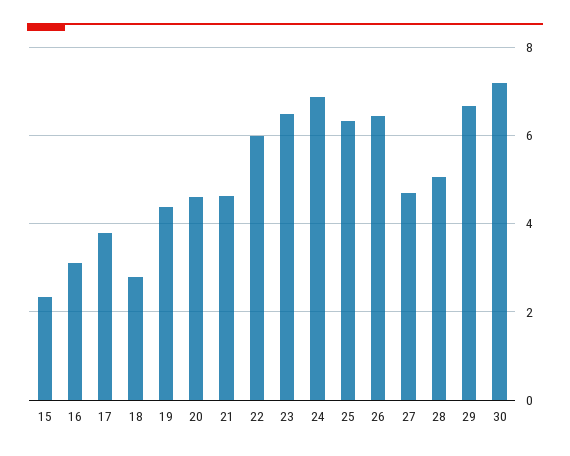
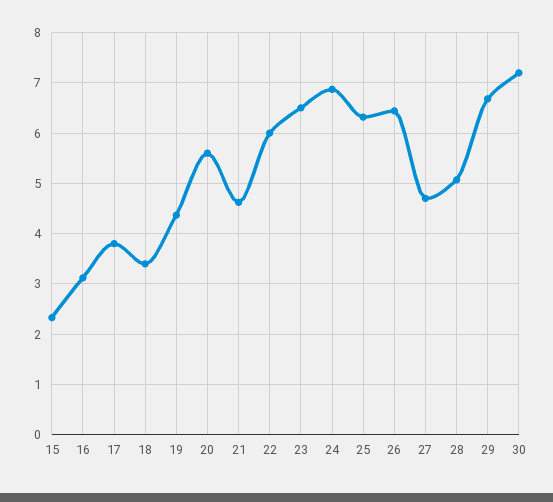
  {
    "15": 2.4,
    "16": 3.2,
    "17": 3.8,
-   "18": 2.8,
+   "18": 3.4,
    "19": 4.4,
-   "20": 4.6,
+   "20": 5.6,
    "21": 4.6,
    "22": 6,
    "23": 6.6,
    "24": 6.8,
    "25": 6.4,
    "26": 6.4,
    "27": 4.8,
    "28": 5,
    "29": 6.6,
    "30": 7.2
  }

